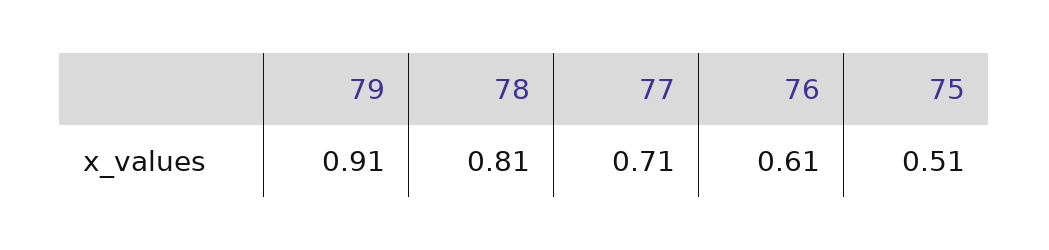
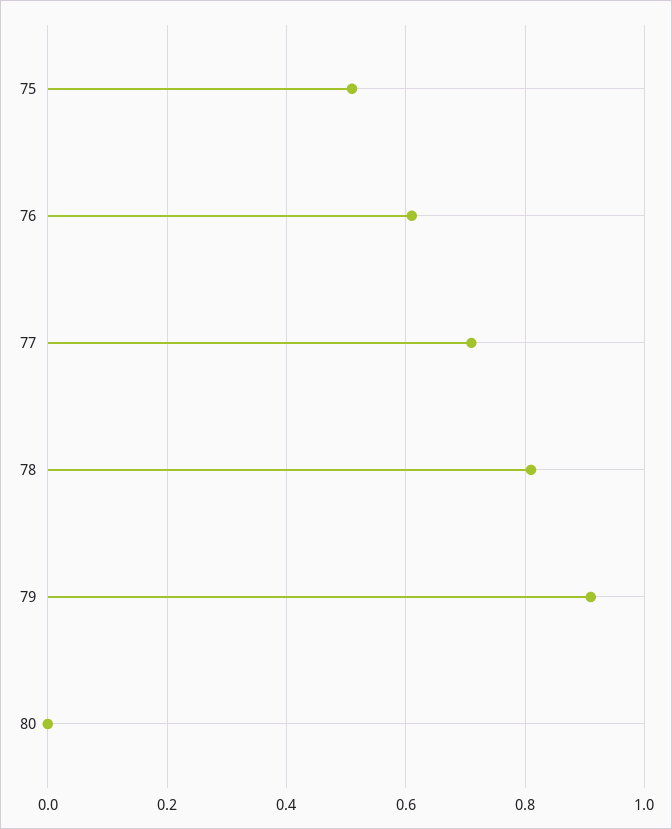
  {
    "79": 0.91,
    "78": 0.81,
    "77": 0.71,
    "76": 0.61,
-   "75": 0.51
+   "75": 0.51,
+   "80": 0
  }

